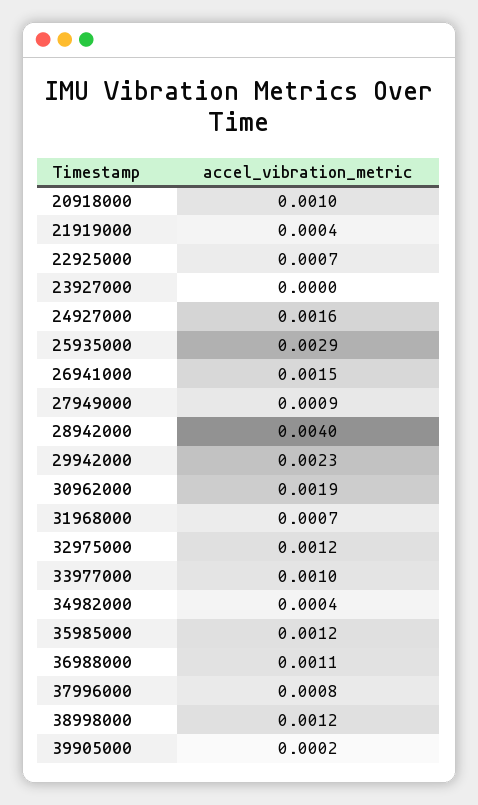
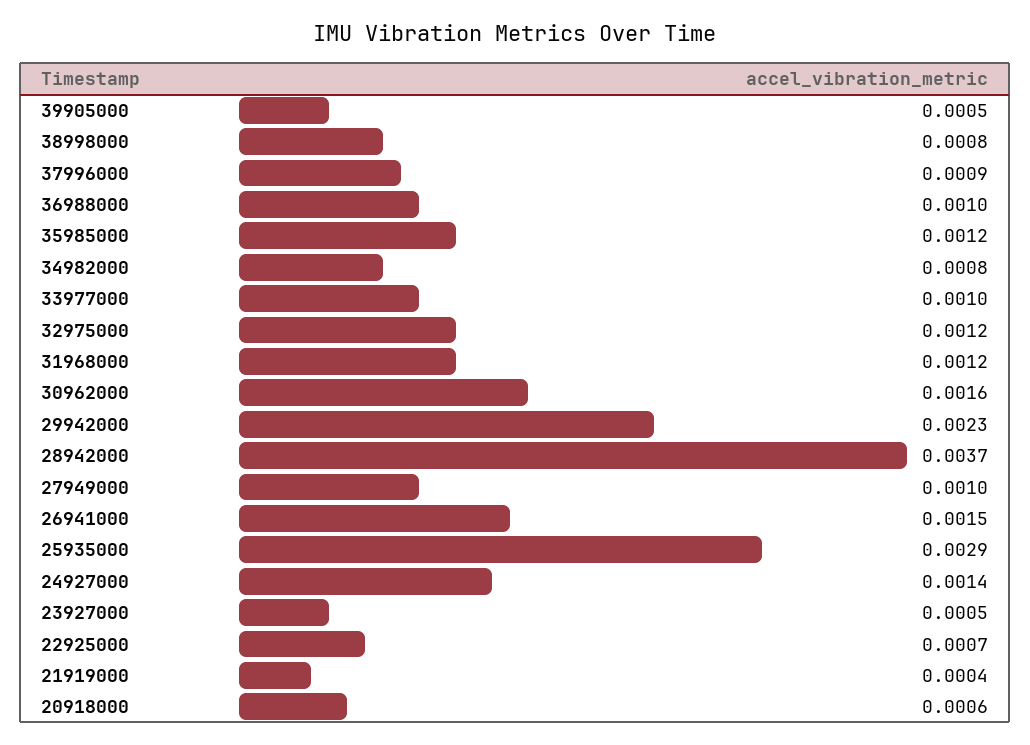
  {
-   "20918000": 0.001,
+   "20918000": 0.0006,
    "21919000": 0.0004,
    "22925000": 0.0007,
-   "23927000": 0,
+   "23927000": 0.0005,
-   "24927000": 0.0016,
+   "24927000": 0.0014,
    "25935000": 0.0029,
    "26941000": 0.0015,
-   "27949000": 0.0009,
+   "27949000": 0.001,
-   "28942000": 0.004,
+   "28942000": 0.0037,
    "29942000": 0.0023,
-   "30962000": 0.0019,
+   "30962000": 0.0016,
-   "31968000": 0.0007,
+   "31968000": 0.0012,
    "32975000": 0.0012,
    "33977000": 0.001,
-   "34982000": 0.0004,
+   "34982000": 0.0008,
    "35985000": 0.0012,
-   "36988000": 0.0011,
+   "36988000": 0.001,
-   "37996000": 0.0008,
+   "37996000": 0.0009,
-   "38998000": 0.0012,
+   "38998000": 0.0008,
-   "39905000": 0.0002
+   "39905000": 0.0005
  }

